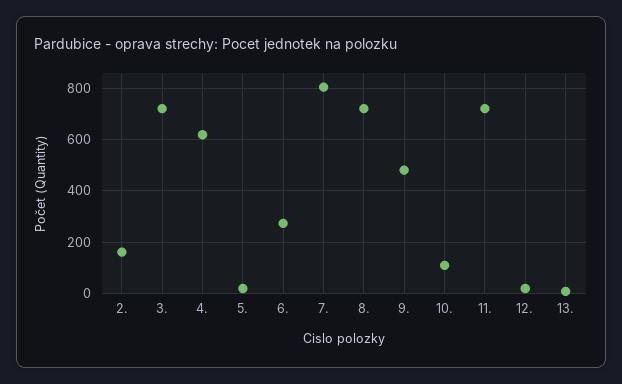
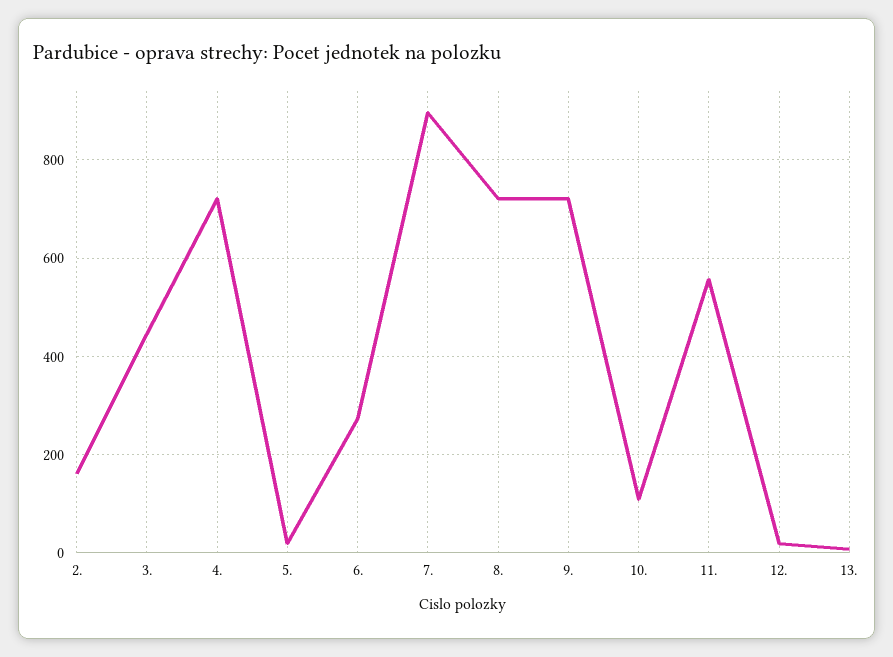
  {
    "2.": 160,
-   "3.": 725,
+   "3.": 440,
-   "4.": 625,
+   "4.": 720,
    "5.": 20,
    "6.": 280,
-   "7.": 800,
+   "7.": 900,
    "8.": 720,
-   "9.": 475,
+   "9.": 720,
    "10.": 100,
-   "11.": 725,
+   "11.": 560,
    "12.": 20,
    "13.": 0
  }

